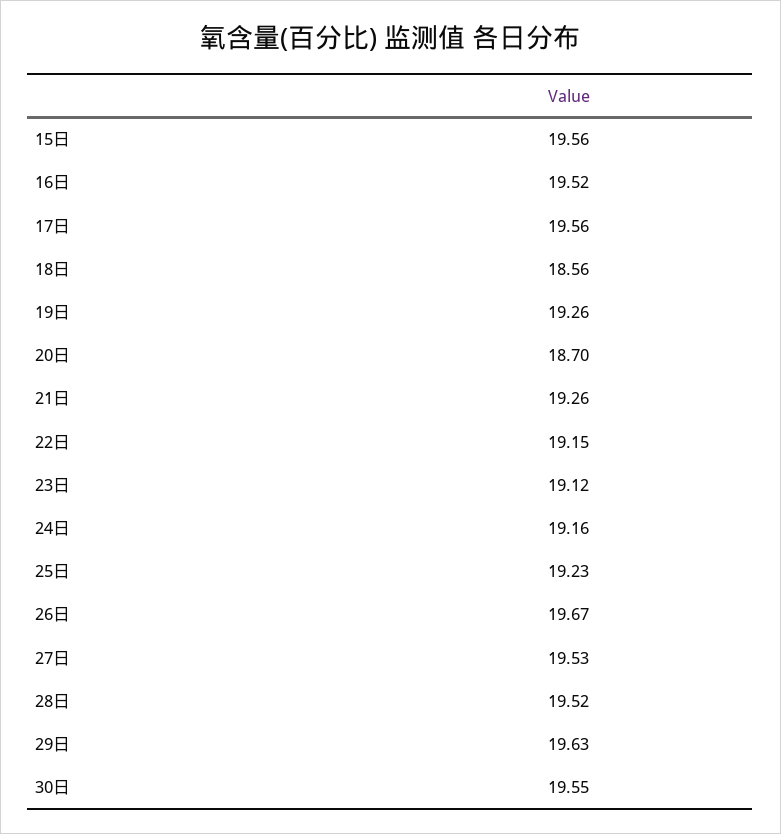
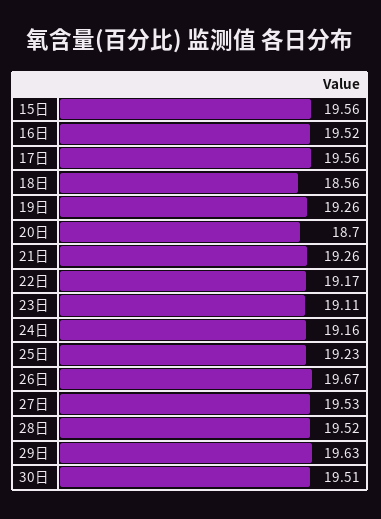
  {
    "15日": 19.56,
    "16日": 19.52,
    "17日": 19.56,
    "18日": 18.56,
    "19日": 19.26,
    "20日": 18.7,
    "21日": 19.26,
-   "22日": 19.15,
+   "22日": 19.17,
-   "23日": 19.12,
+   "23日": 19.11,
    "24日": 19.16,
    "25日": 19.23,
    "26日": 19.67,
    "27日": 19.53,
    "28日": 19.52,
    "29日": 19.63,
-   "30日": 19.55
+   "30日": 19.51
  }

